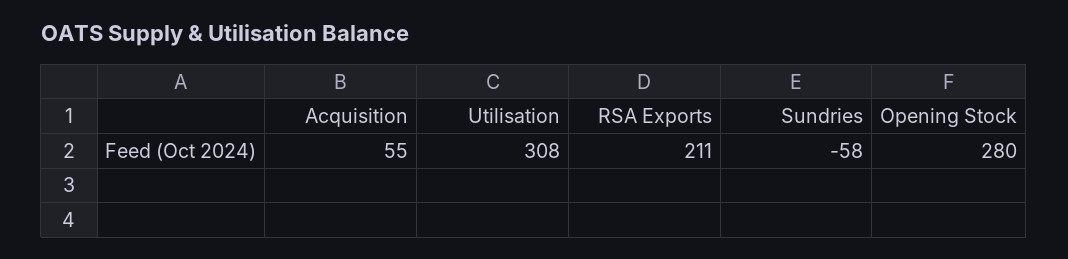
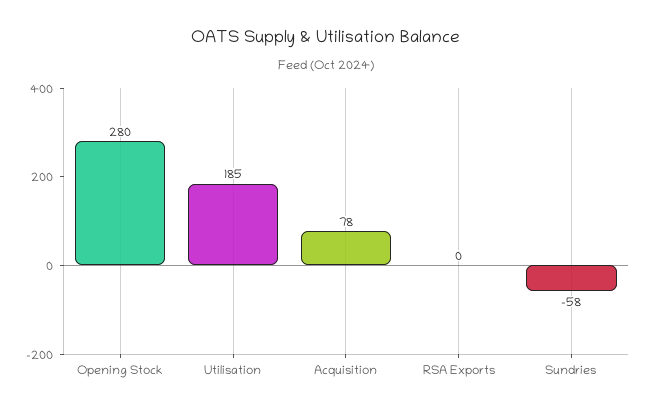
  {
-   "Acquisition": 55,
+   "Acquisition": 78,
-   "Utilisation": 308,
+   "Utilisation": 185,
-   "RSA Exports": 211,
+   "RSA Exports": 0,
    "Sundries": -58,
    "Opening Stock": 280
  }

